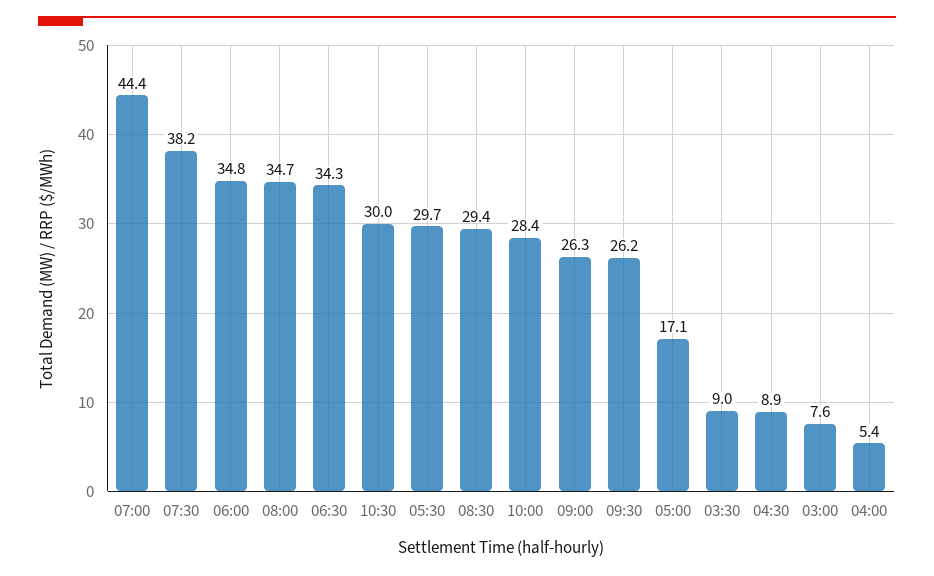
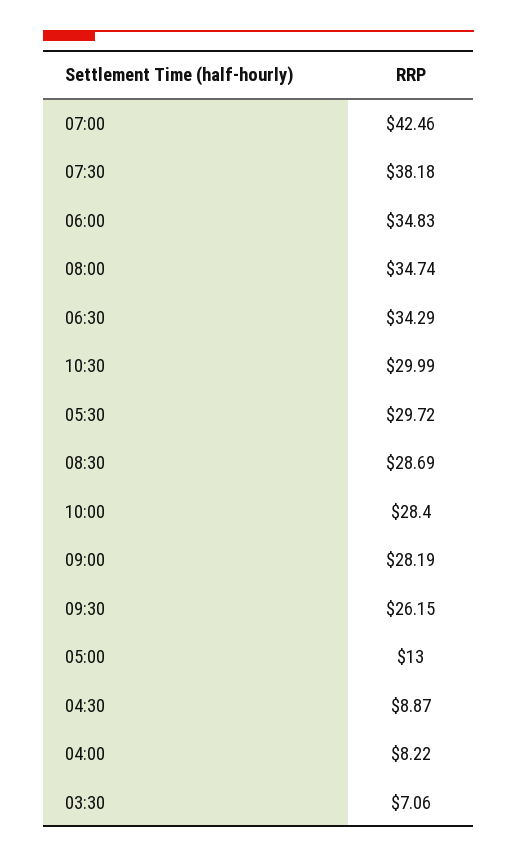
  {
-   "07:00": 44.4,
+   "07:00": 42.46,
    "07:30": 38.18,
    "06:00": 34.83,
    "08:00": 34.74,
    "06:30": 34.29,
    "10:30": 29.99,
    "05:30": 29.72,
-   "08:30": 29.4,
+   "08:30": 28.69,
    "10:00": 28.4,
-   "09:00": 26.3,
+   "09:00": 28.19,
    "09:30": 26.15,
-   "05:00": 17.1,
+   "05:00": 13,
-   "03:30": 9,
+   "03:30": 7.06,
    "04:30": 8.87,
-   "03:00": 7.6,
-   "04:00": 5.4
+   "04:00": 8.22
  }

